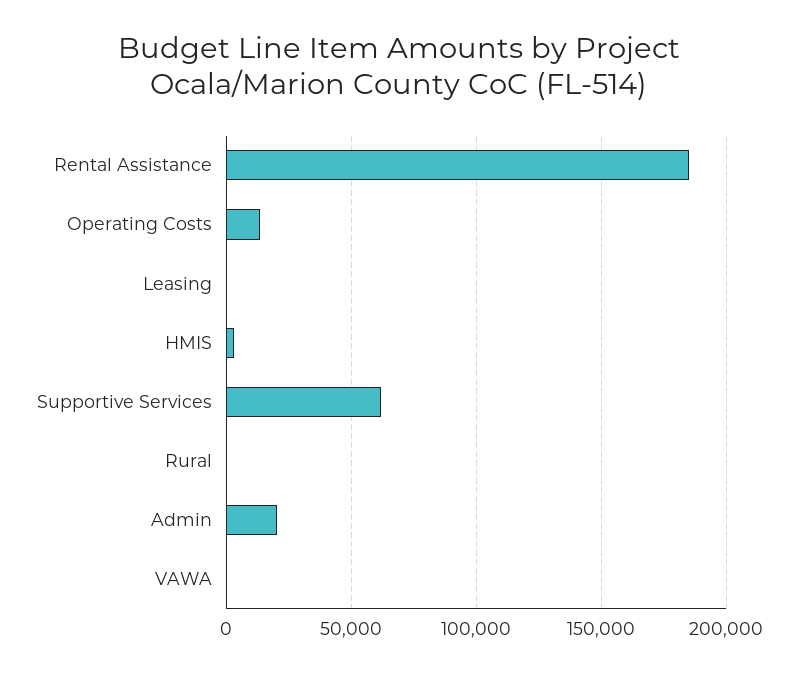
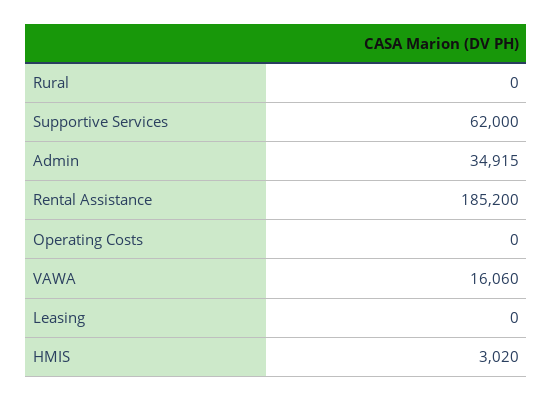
  {
    "Rental Assistance": 185200,
-   "Operating Costs": 15000,
+   "Operating Costs": 0,
    "Leasing": 0,
    "HMIS": 3020,
    "Supportive Services": 62000,
    "Rural": 0,
-   "Admin": 20000,
+   "Admin": 34915,
-   "VAWA": 0
+   "VAWA": 16060
  }

